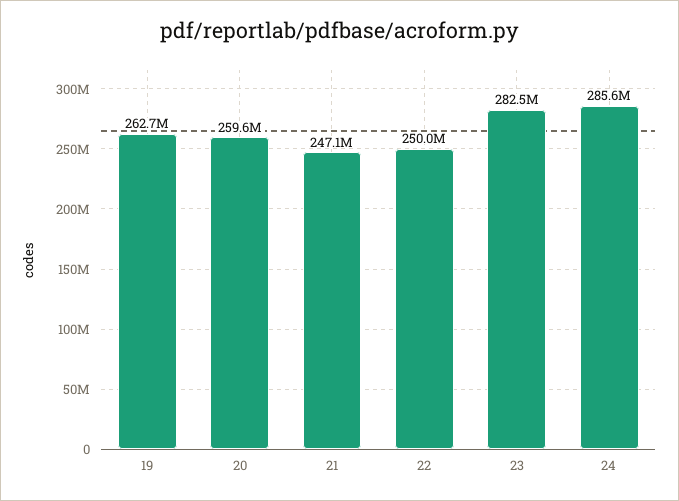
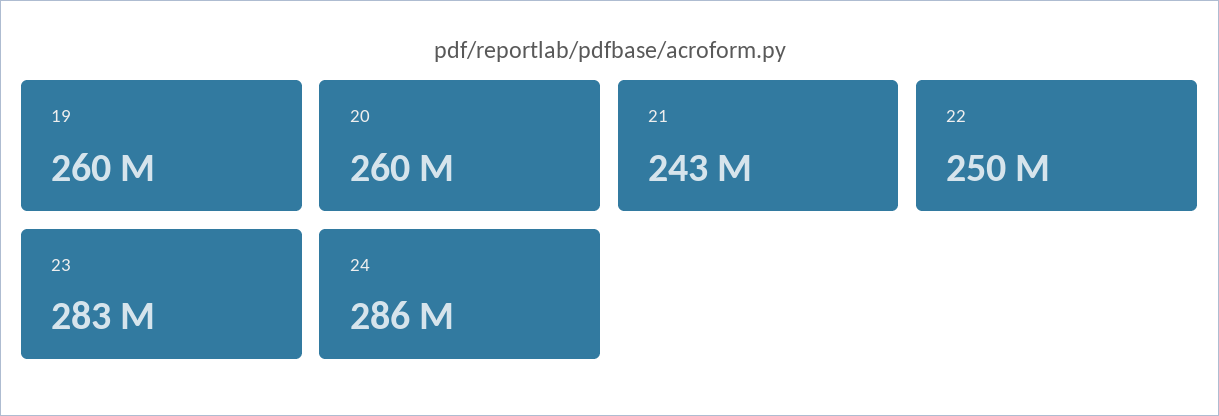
  {
-   "19": 262700000,
+   "19": 260000000,
    "20": 259600000,
-   "21": 247100000,
+   "21": 243000000,
    "22": 250000000,
    "23": 282500000,
    "24": 285600000
  }

